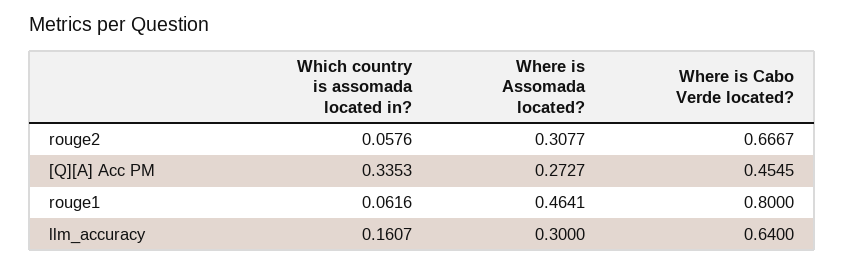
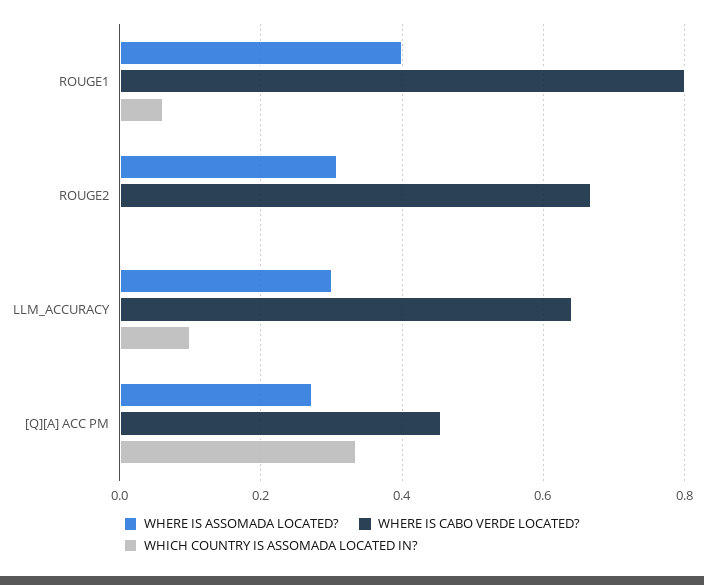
  {
    "Which country is assomada located in?": {
-     "rouge2": 0.0576,
+     "rouge2": 0,
      "[Q][A] Acc PM": 0.3353,
      "rouge1": 0.0616,
-     "llm_accuracy": 0.1607
+     "llm_accuracy": 0.1
    },
    "Where is Assomada located?": {
      "rouge2": 0.3077,
      "[Q][A] Acc PM": 0.2727,
-     "rouge1": 0.4641,
+     "rouge1": 0.4,
      "llm_accuracy": 0.3
    },
    "Where is Cabo Verde located?": {
      "rouge2": 0.6667,
      "[Q][A] Acc PM": 0.4545,
      "rouge1": 0.8,
      "llm_accuracy": 0.64
    }
  }

